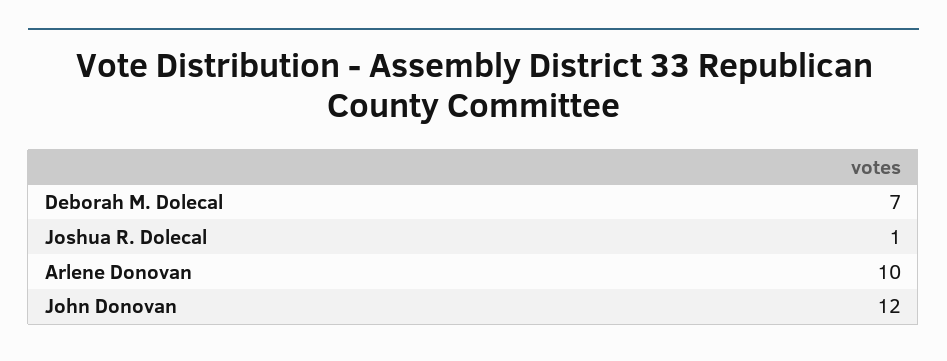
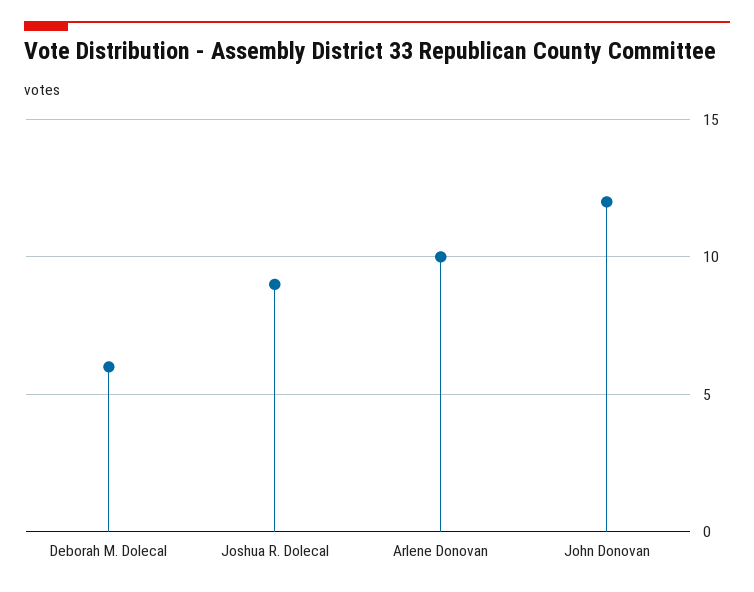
  {
-   "Deborah M. Dolecal": 7,
+   "Deborah M. Dolecal": 6,
-   "Joshua R. Dolecal": 1,
+   "Joshua R. Dolecal": 9,
    "Arlene Donovan": 10,
    "John Donovan": 12
  }

